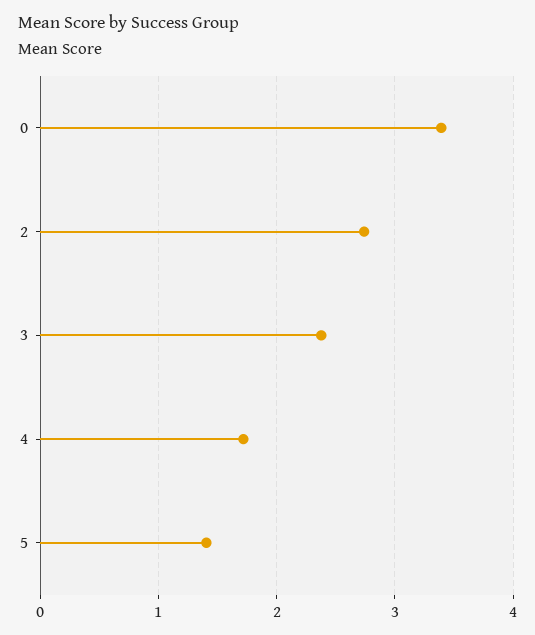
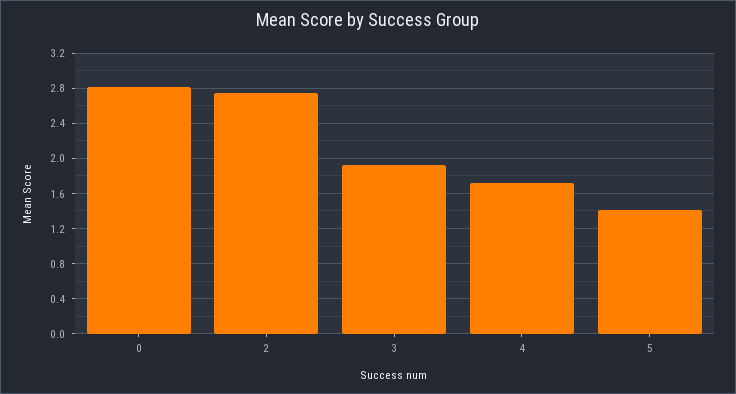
  {
-   "0": 3.4,
+   "0": 2.8,
    "2": 2.7,
-   "3": 2.4,
+   "3": 1.9,
    "4": 1.7,
    "5": 1.4
  }

